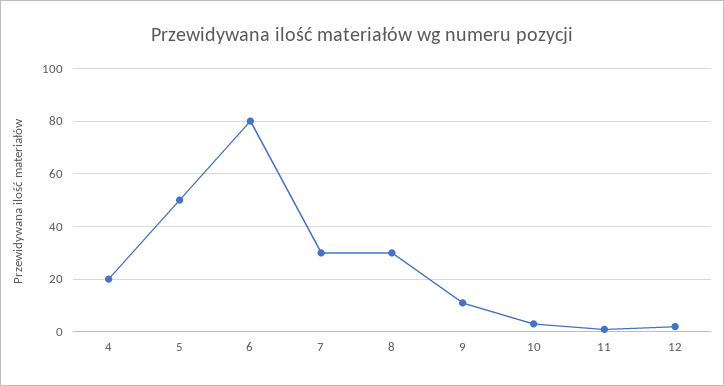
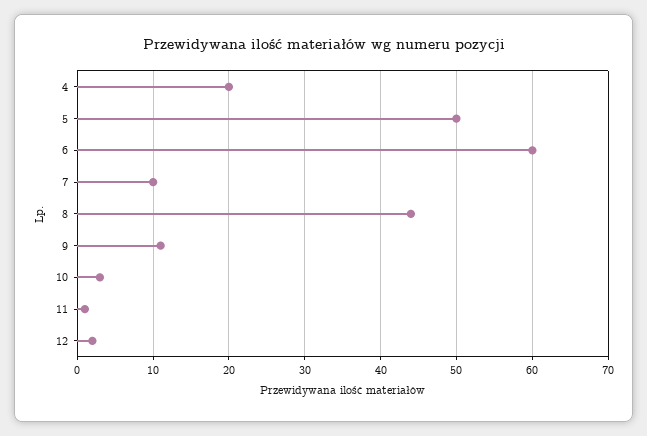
  {
    "4": 20,
    "5": 50,
-   "6": 80,
+   "6": 60,
-   "7": 30,
+   "7": 10,
-   "8": 30,
+   "8": 44,
    "9": 11,
    "10": 3,
    "11": 1,
    "12": 2
  }

